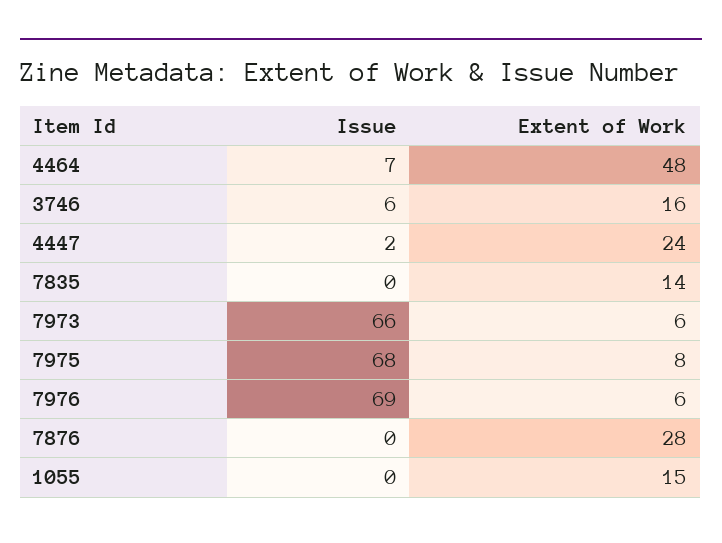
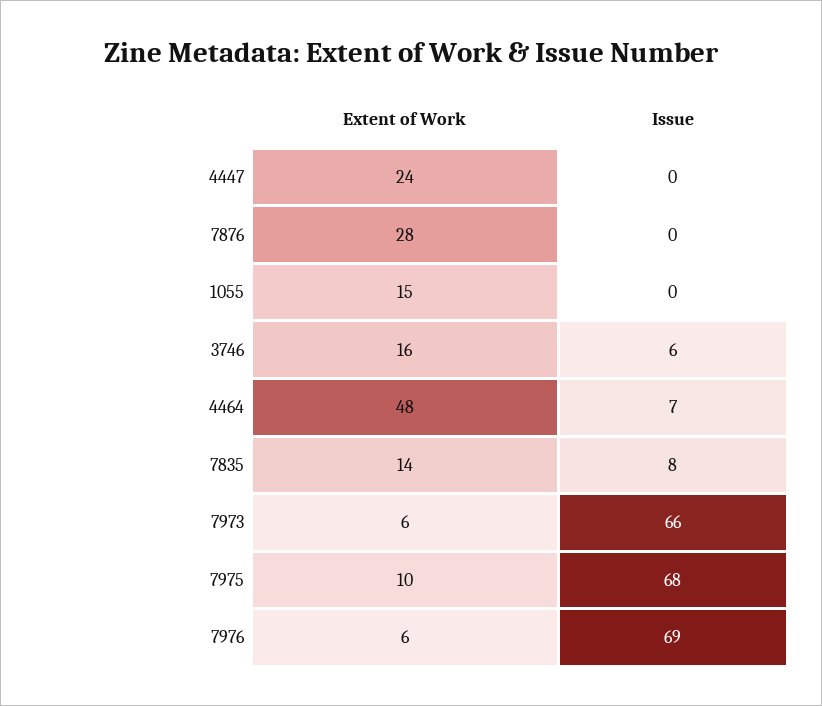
  {
    "Issue": {
      "4464": 7,
      "3746": 6,
-     "4447": 2,
+     "4447": 0,
-     "7835": 0,
+     "7835": 8,
      "7973": 66,
      "7975": 68,
      "7976": 69,
      "7876": 0,
      "1055": 0
    },
    "Extent of Work": {
      "4464": 48,
      "3746": 16,
      "4447": 24,
      "7835": 14,
      "7973": 6,
-     "7975": 8,
+     "7975": 10,
      "7976": 6,
      "7876": 28,
      "1055": 15
    }
  }

